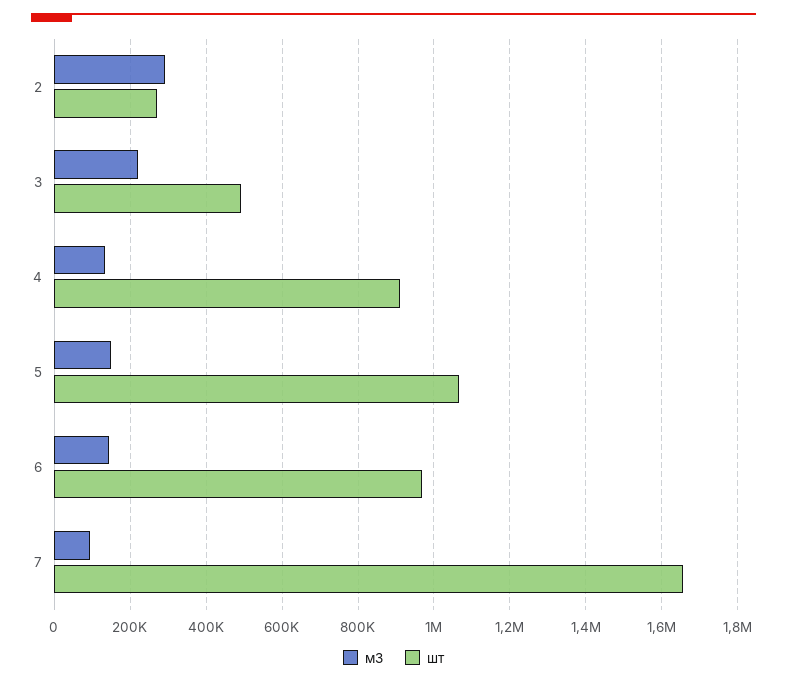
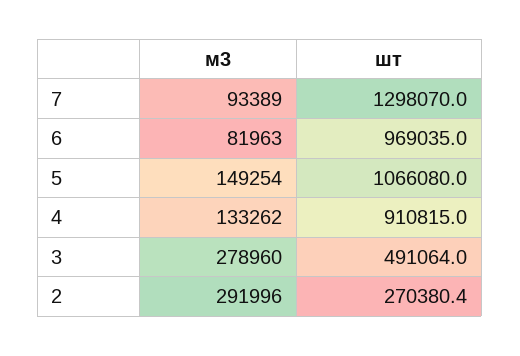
  {
    "м3": {
      "2": 291996,
-     "3": 220000,
+     "3": 278960,
      "4": 133262,
      "5": 149254,
-     "6": 140000,
+     "6": 81963,
      "7": 93389
    },
    "шт": {
      "2": 270380.4,
      "3": 491064,
      "4": 910815,
      "5": 1066080,
      "6": 969035,
-     "7": 1660000
+     "7": 1298070
    }
  }

